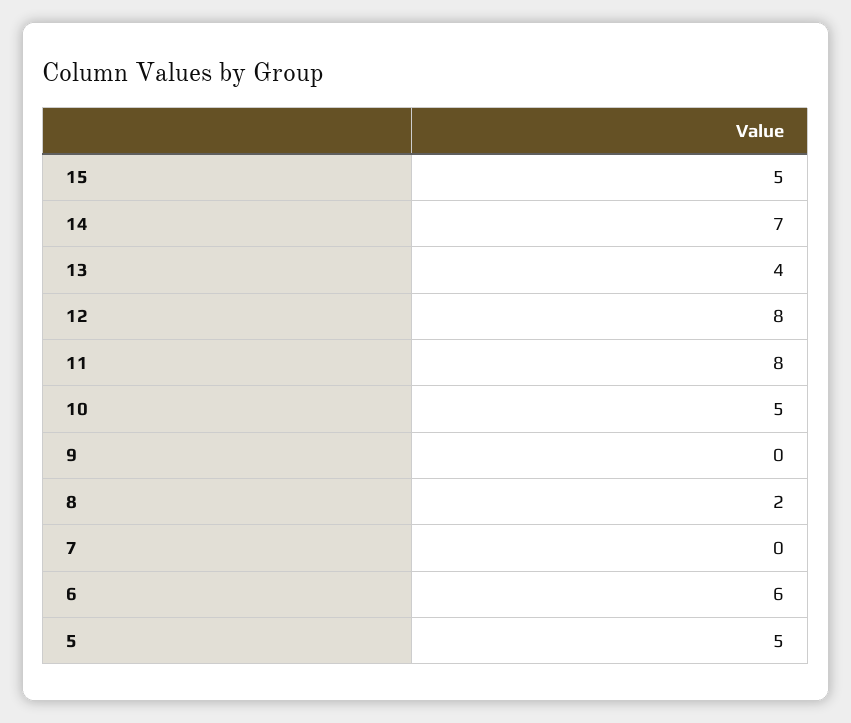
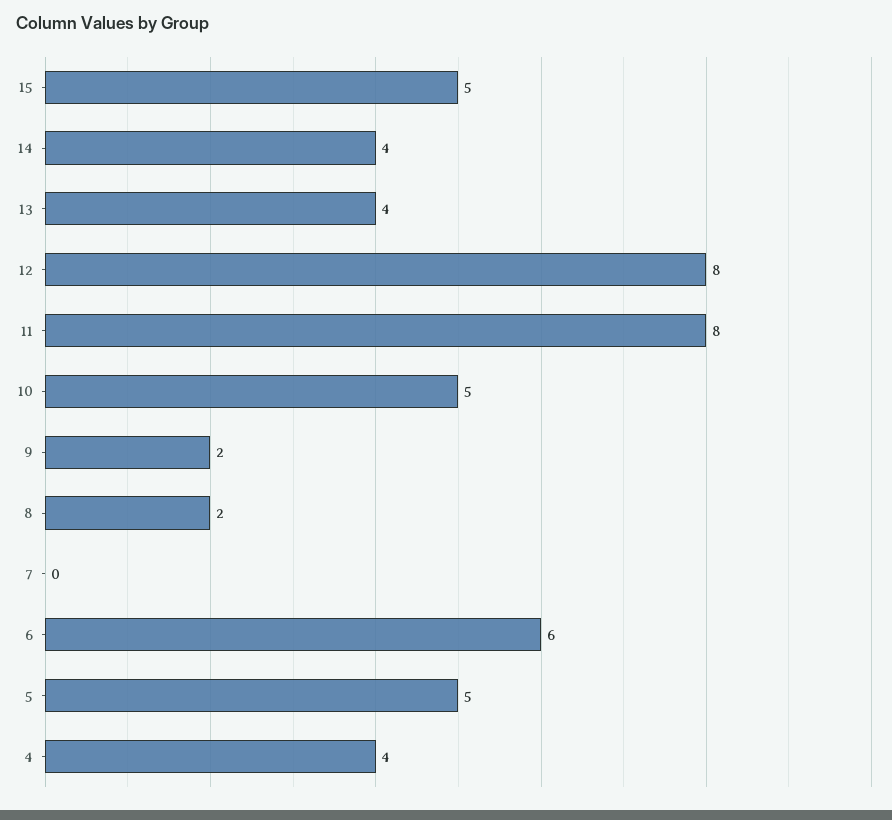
  {
    "15": 5,
-   "14": 7,
+   "14": 4,
    "13": 4,
    "12": 8,
    "11": 8,
    "10": 5,
-   "9": 0,
+   "9": 2,
    "8": 2,
    "7": 0,
    "6": 6,
-   "5": 5
+   "5": 5,
+   "4": 4
  }

